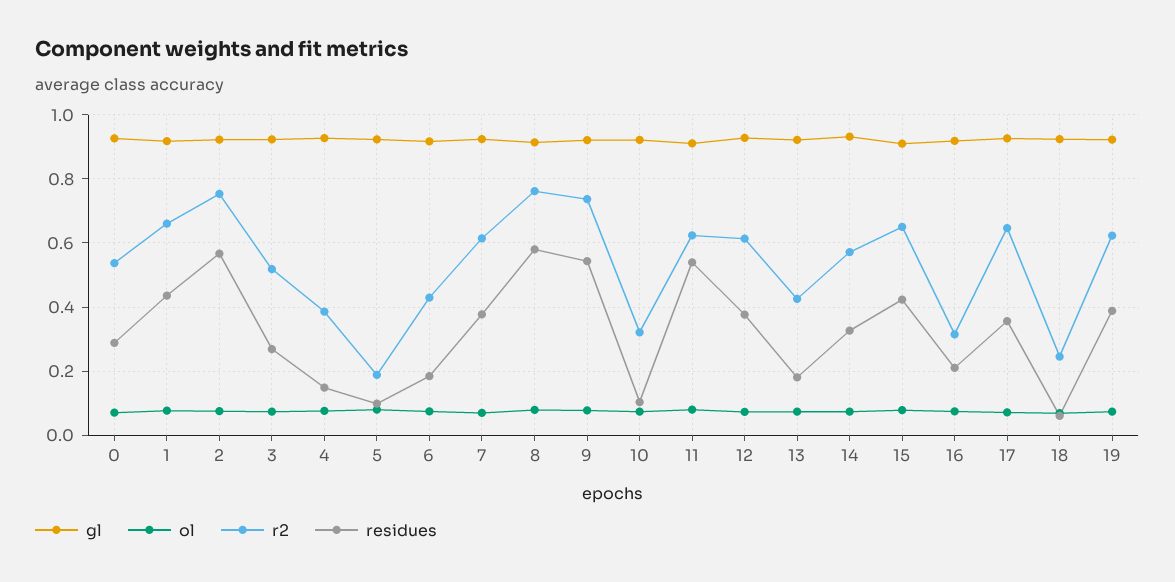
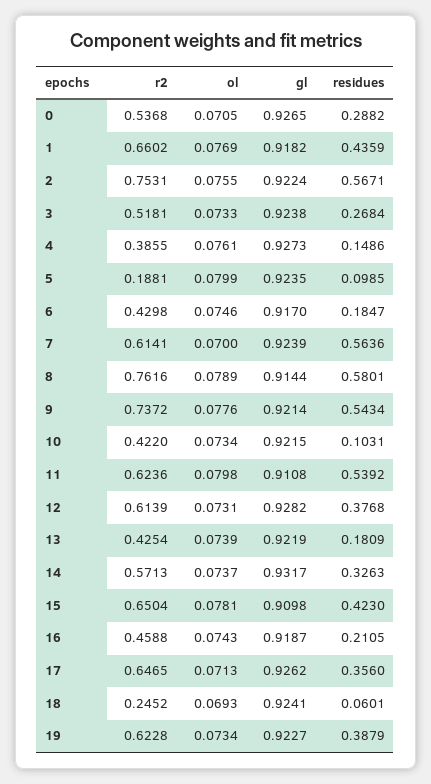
  {
    "gl": {
      "0": 0.9265,
      "1": 0.9182,
      "2": 0.9224,
      "3": 0.9238,
      "4": 0.9273,
      "5": 0.9235,
      "6": 0.917,
      "7": 0.9239,
      "8": 0.9144,
      "9": 0.9214,
      "10": 0.9215,
      "11": 0.9108,
      "12": 0.9282,
      "13": 0.9219,
      "14": 0.9317,
      "15": 0.9098,
      "16": 0.9187,
      "17": 0.9262,
      "18": 0.9241,
      "19": 0.9227
    },
    "ol": {
      "0": 0.0705,
      "1": 0.0769,
      "2": 0.0755,
      "3": 0.0733,
      "4": 0.0761,
      "5": 0.0799,
      "6": 0.0746,
      "7": 0.07,
      "8": 0.0789,
      "9": 0.0776,
      "10": 0.0734,
      "11": 0.0798,
      "12": 0.0731,
      "13": 0.0739,
      "14": 0.0737,
      "15": 0.0781,
      "16": 0.0743,
      "17": 0.0713,
      "18": 0.0693,
      "19": 0.0734
    },
    "r2": {
      "0": 0.5368,
      "1": 0.6602,
      "2": 0.7531,
      "3": 0.5181,
      "4": 0.3855,
      "5": 0.1881,
      "6": 0.4298,
      "7": 0.6141,
      "8": 0.7616,
      "9": 0.7372,
-     "10": 0.32,
+     "10": 0.422,
      "11": 0.6236,
      "12": 0.6139,
      "13": 0.4254,
      "14": 0.5713,
      "15": 0.6504,
-     "16": 0.32,
+     "16": 0.4588,
      "17": 0.6465,
      "18": 0.2452,
      "19": 0.6228
    },
    "residues": {
      "0": 0.2882,
      "1": 0.4359,
      "2": 0.5671,
      "3": 0.2684,
      "4": 0.1486,
      "5": 0.0985,
      "6": 0.1847,
-     "7": 0.38,
+     "7": 0.5636,
      "8": 0.5801,
      "9": 0.5434,
      "10": 0.1031,
      "11": 0.5392,
      "12": 0.3768,
      "13": 0.1809,
      "14": 0.3263,
      "15": 0.423,
      "16": 0.2105,
      "17": 0.356,
      "18": 0.0601,
      "19": 0.3879
    }
  }

